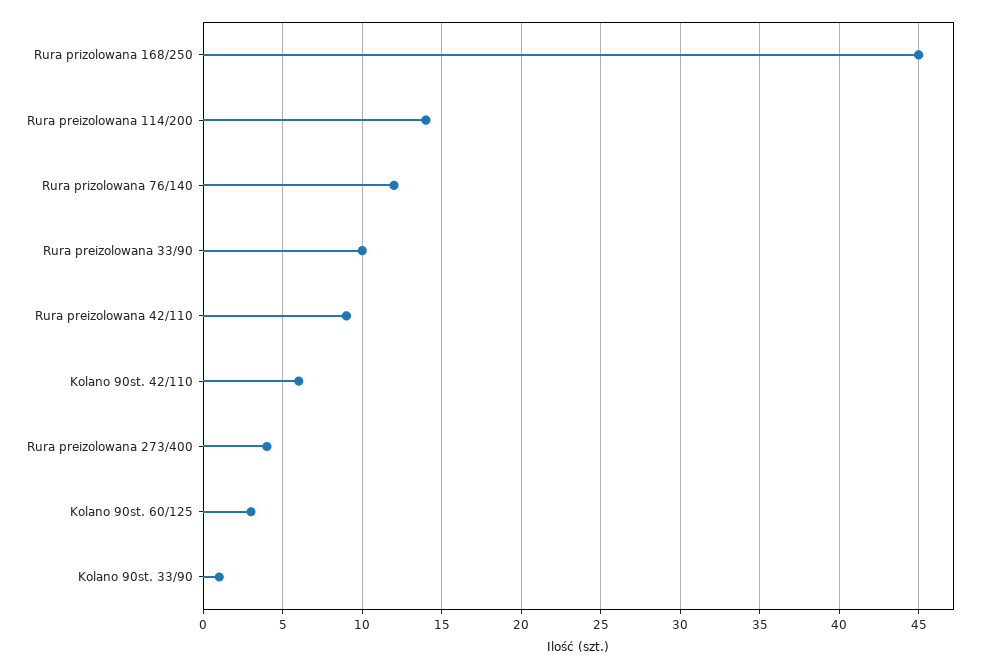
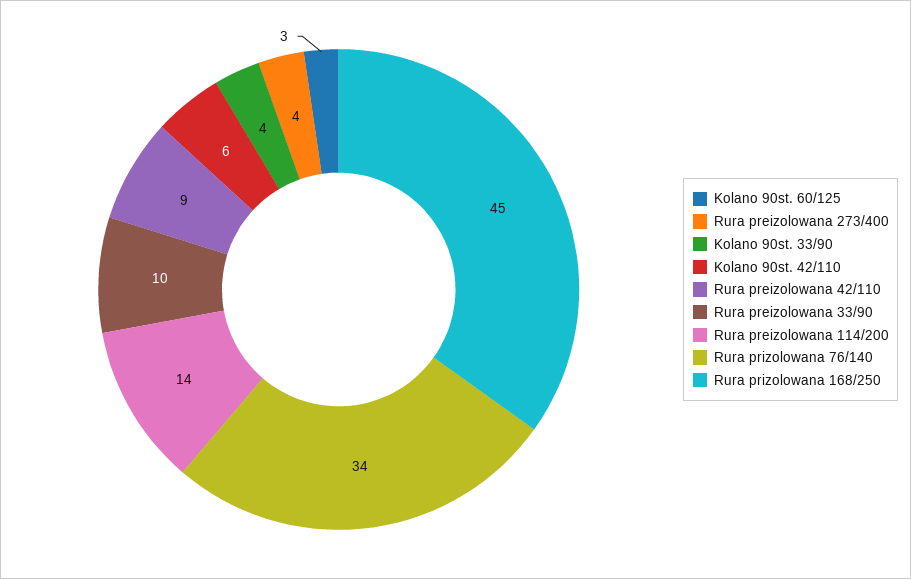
  {
    "Rura prizolowana 168/250": 45,
    "Rura preizolowana 114/200": 14,
-   "Rura prizolowana 76/140": 12,
+   "Rura prizolowana 76/140": 34,
    "Rura preizolowana 33/90": 10,
    "Rura preizolowana 42/110": 9,
    "Kolano 90st. 42/110": 6,
    "Rura preizolowana 273/400": 4,
    "Kolano 90st. 60/125": 3,
-   "Kolano 90st. 33/90": 1
+   "Kolano 90st. 33/90": 4
  }

